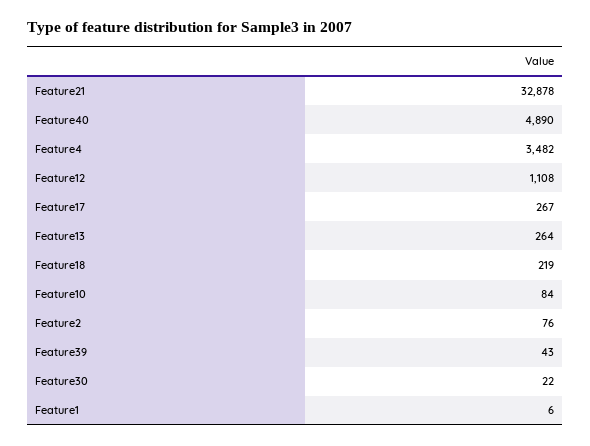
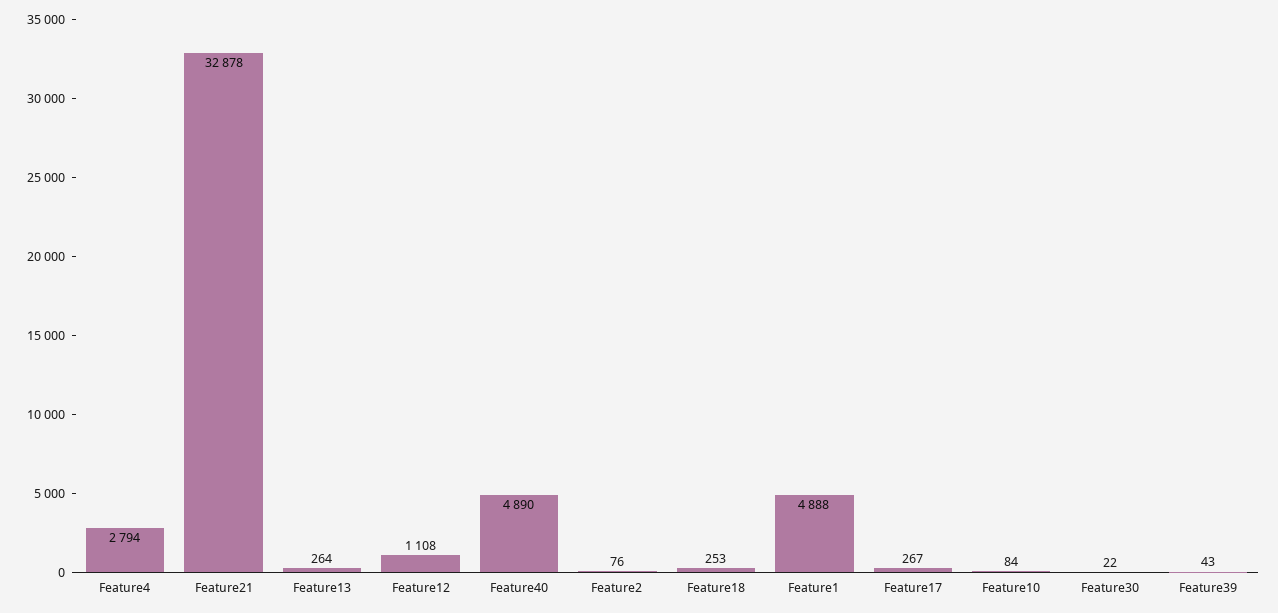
  {
    "Feature21": 32878,
    "Feature40": 4890,
-   "Feature4": 3482,
+   "Feature4": 2794,
    "Feature12": 1108,
    "Feature17": 267,
    "Feature13": 264,
-   "Feature18": 219,
+   "Feature18": 253,
    "Feature10": 84,
    "Feature2": 76,
    "Feature39": 43,
    "Feature30": 22,
-   "Feature1": 6
+   "Feature1": 4888
  }

